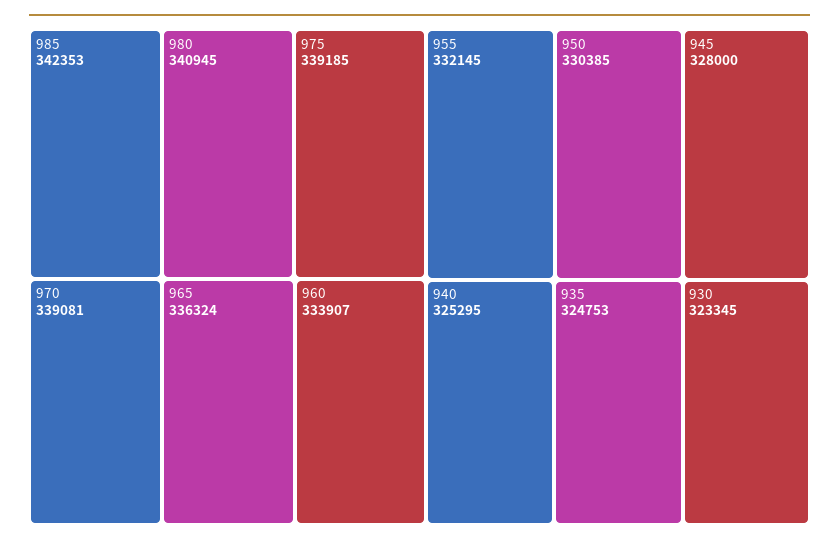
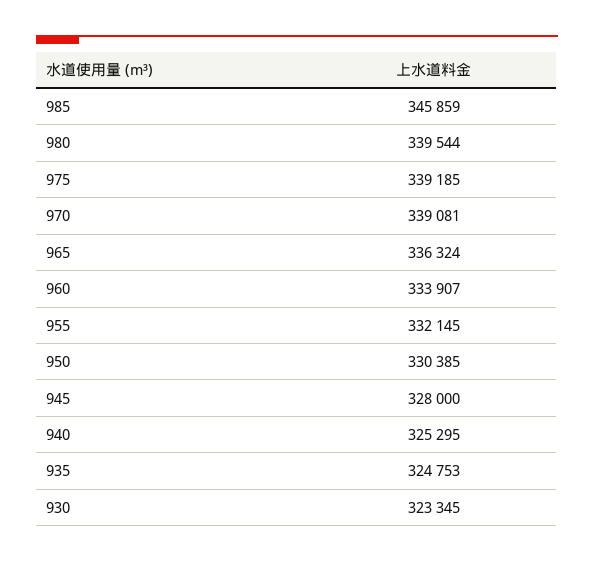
  {
-   "985": 342353,
+   "985": 345859,
-   "980": 340945,
+   "980": 339544,
    "975": 339185,
    "970": 339081,
    "965": 336324,
    "960": 333907,
    "955": 332145,
    "950": 330385,
    "945": 328000,
    "940": 325295,
    "935": 324753,
    "930": 323345
  }

